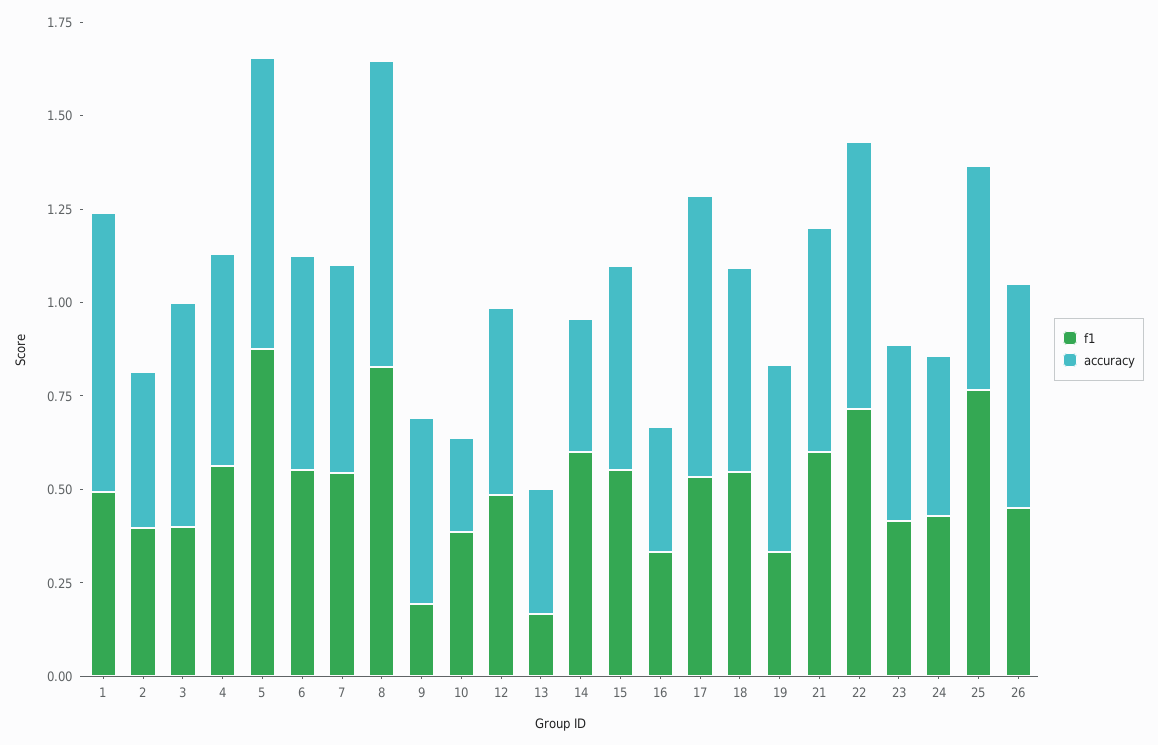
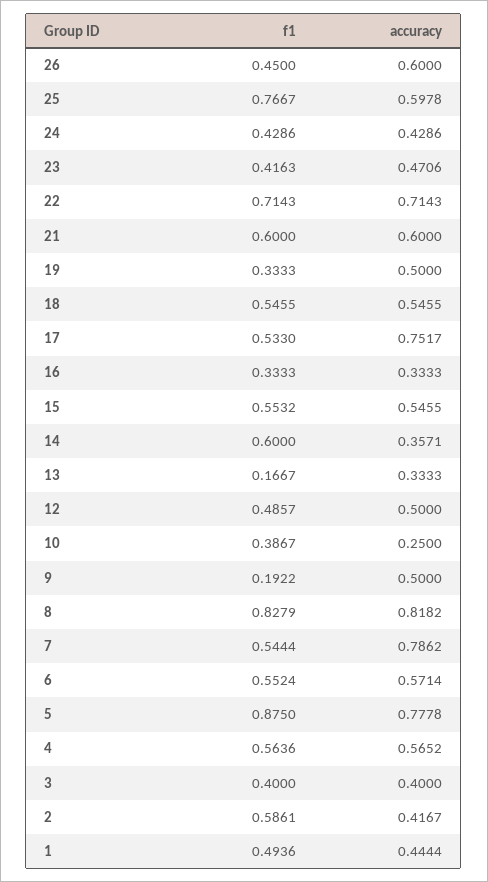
  {
    "f1": {
      "1": 0.4936,
-     "2": 0.4,
+     "2": 0.5861,
      "3": 0.4,
      "4": 0.5636,
      "5": 0.875,
      "6": 0.5524,
      "7": 0.5444,
      "8": 0.8279,
      "9": 0.1922,
      "10": 0.3867,
      "12": 0.4857,
      "13": 0.1667,
      "14": 0.6,
      "15": 0.5532,
      "16": 0.3333,
      "17": 0.533,
      "18": 0.5455,
      "19": 0.3333,
      "21": 0.6,
      "22": 0.7143,
      "23": 0.4163,
      "24": 0.4286,
      "25": 0.7667,
      "26": 0.45
    },
    "accuracy": {
-     "1": 0.75,
+     "1": 0.4444,
      "2": 0.4167,
-     "3": 0.6,
+     "3": 0.4,
      "4": 0.5652,
      "5": 0.7778,
      "6": 0.5714,
-     "7": 0.55,
+     "7": 0.7862,
      "8": 0.8182,
      "9": 0.5,
      "10": 0.25,
      "12": 0.5,
      "13": 0.3333,
      "14": 0.3571,
      "15": 0.5455,
      "16": 0.3333,
      "17": 0.7517,
      "18": 0.5455,
      "19": 0.5,
      "21": 0.6,
      "22": 0.7143,
      "23": 0.4706,
      "24": 0.4286,
      "25": 0.5978,
      "26": 0.6
    }
  }

